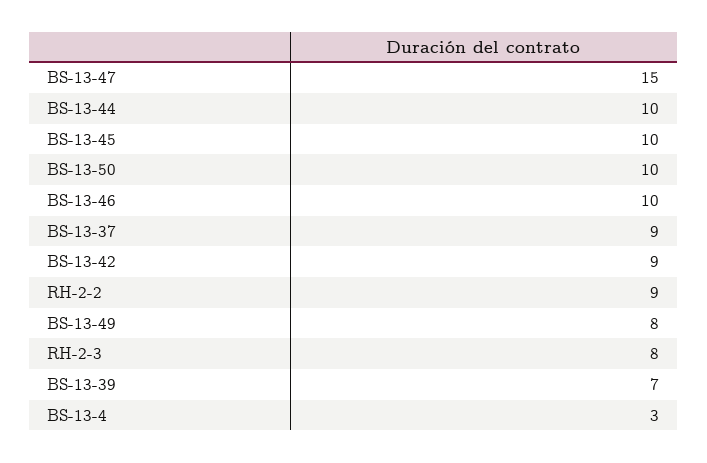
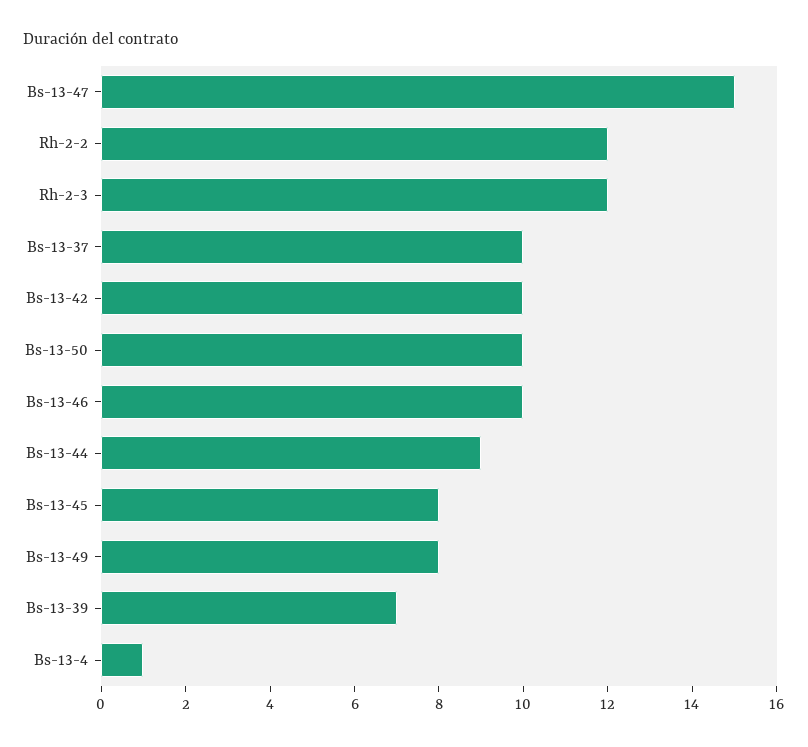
  {
    "BS-13-47": 15,
-   "BS-13-44": 10,
+   "BS-13-44": 9,
-   "BS-13-45": 10,
+   "BS-13-45": 8,
    "BS-13-50": 10,
    "BS-13-46": 10,
-   "BS-13-37": 9,
+   "BS-13-37": 10,
-   "BS-13-42": 9,
+   "BS-13-42": 10,
-   "RH-2-2": 9,
+   "RH-2-2": 12,
    "BS-13-49": 8,
-   "RH-2-3": 8,
+   "RH-2-3": 12,
    "BS-13-39": 7,
-   "BS-13-4": 3
+   "BS-13-4": 1
  }

